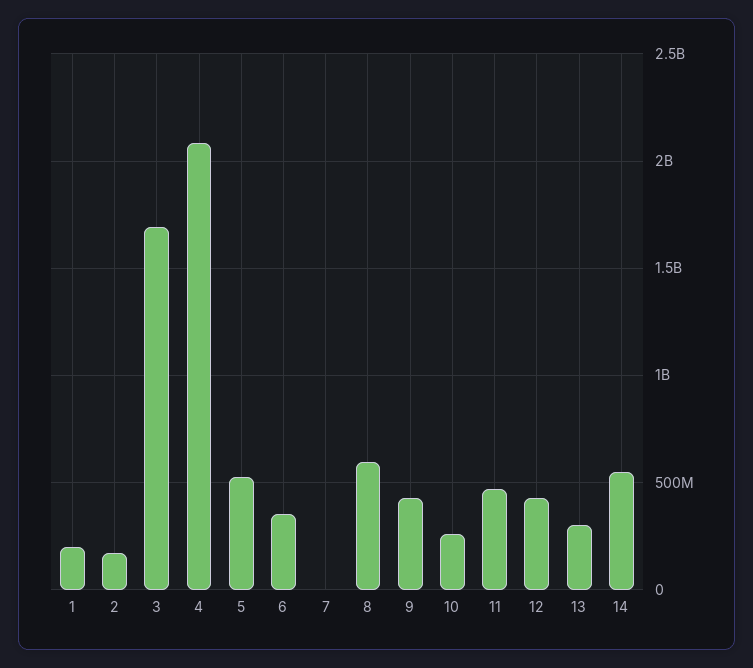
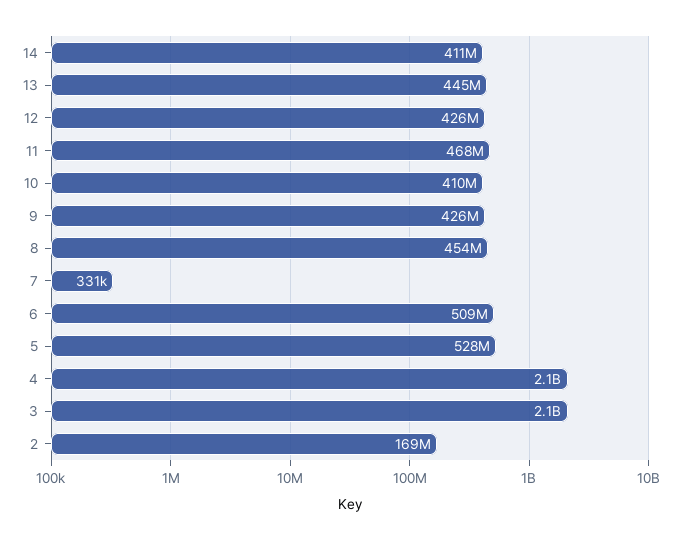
  {
-   "1": 200000000,
    "2": 169000000,
-   "3": 1700000000,
+   "3": 2100000000,
    "4": 2100000000,
    "5": 528000000,
-   "6": 350000000,
+   "6": 509000000,
    "7": 331000,
-   "8": 600000000,
+   "8": 454000000,
    "9": 426000000,
-   "10": 250000000,
+   "10": 410000000,
    "11": 468000000,
    "12": 426000000,
-   "13": 300000000,
+   "13": 445000000,
-   "14": 550000000
+   "14": 411000000
  }

